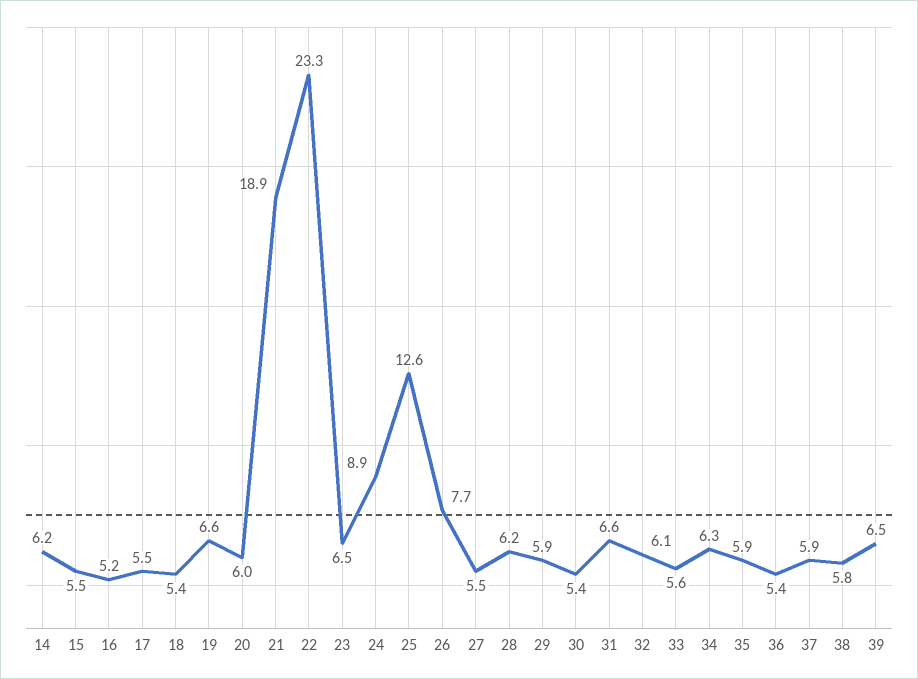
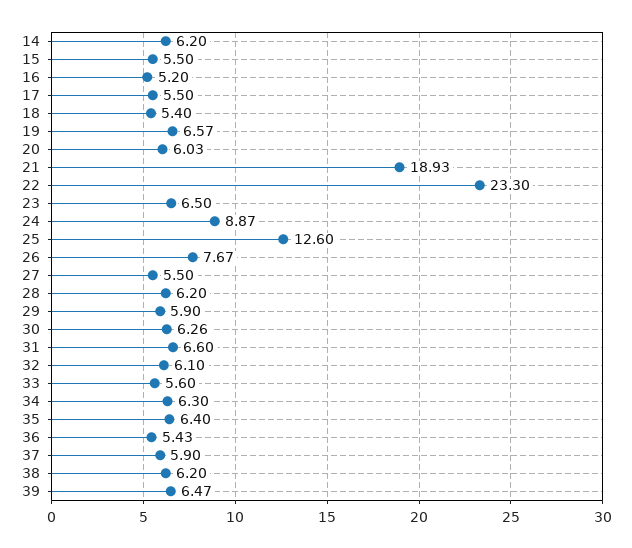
  {
    "14": 6.2,
    "15": 5.5,
    "16": 5.2,
    "17": 5.5,
    "18": 5.4,
    "19": 6.57,
    "20": 6.03,
    "21": 18.93,
    "22": 23.3,
    "23": 6.5,
    "24": 8.87,
    "25": 12.6,
    "26": 7.67,
    "27": 5.5,
    "28": 6.2,
    "29": 5.9,
-   "30": 5.4,
+   "30": 6.26,
    "31": 6.6,
    "32": 6.1,
    "33": 5.6,
    "34": 6.3,
-   "35": 5.9,
+   "35": 6.4,
    "36": 5.43,
    "37": 5.9,
-   "38": 5.8,
+   "38": 6.2,
    "39": 6.47
  }

